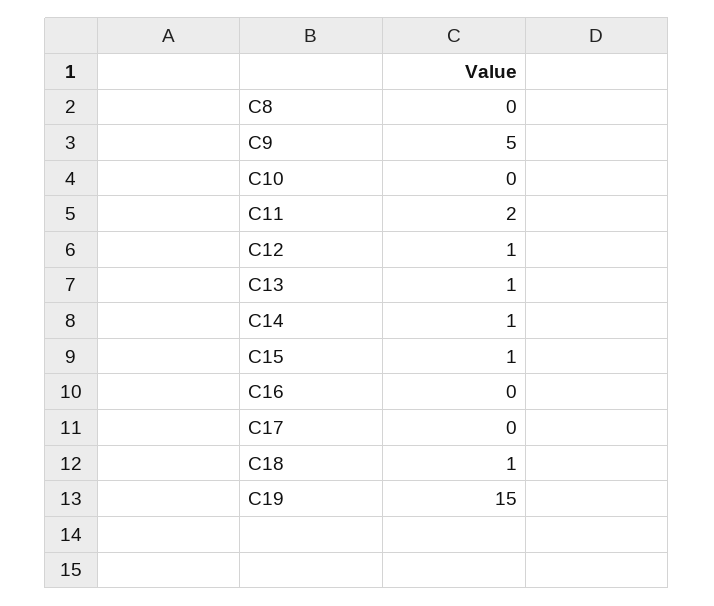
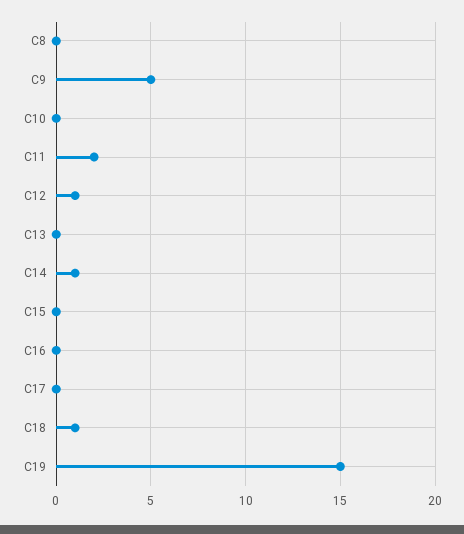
  {
    "C8": 0,
    "C9": 5,
    "C10": 0,
    "C11": 2,
    "C12": 1,
-   "C13": 1,
+   "C13": 0,
    "C14": 1,
-   "C15": 1,
+   "C15": 0,
    "C16": 0,
    "C17": 0,
    "C18": 1,
    "C19": 15
  }

